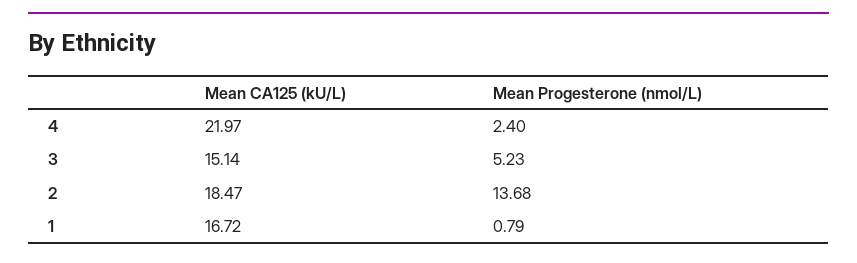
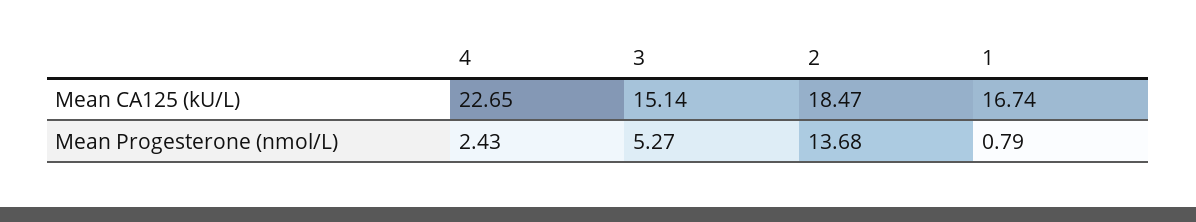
  {
    "Mean CA125 (kU/L)": {
-     "4": 21.97,
+     "4": 22.65,
      "3": 15.14,
      "2": 18.47,
-     "1": 16.72
+     "1": 16.74
    },
    "Mean Progesterone (nmol/L)": {
-     "4": 2.4,
+     "4": 2.43,
-     "3": 5.23,
+     "3": 5.27,
      "2": 13.68,
      "1": 0.79
    }
  }

